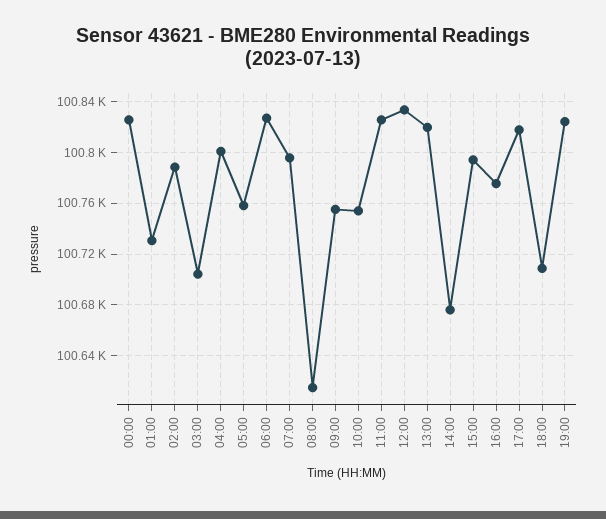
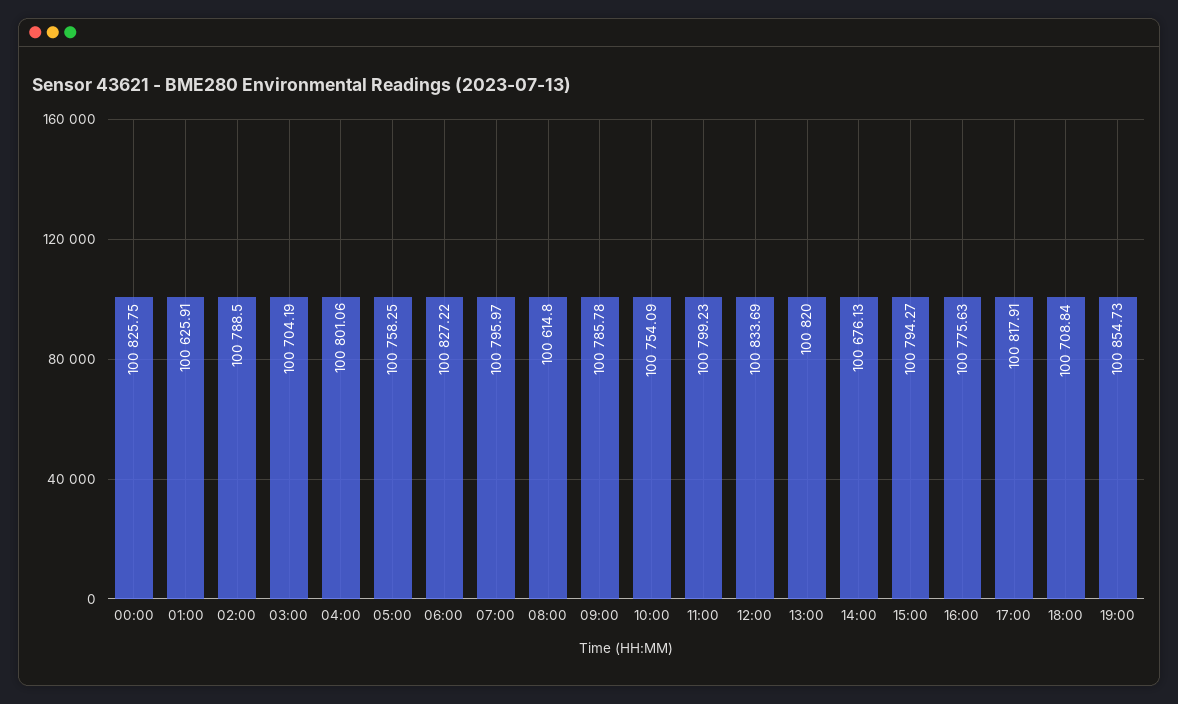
  {
    "00:00": 100825.75,
-   "01:00": 100730,
+   "01:00": 100625.91,
    "02:00": 100788.5,
    "03:00": 100704.19,
    "04:00": 100801.06,
    "05:00": 100758.25,
    "06:00": 100827.22,
    "07:00": 100795.97,
    "08:00": 100614.8,
-   "09:00": 100755,
+   "09:00": 100785.78,
    "10:00": 100754.09,
-   "11:00": 100825,
+   "11:00": 100799.23,
    "12:00": 100833.69,
    "13:00": 100820,
    "14:00": 100676.13,
    "15:00": 100794.27,
    "16:00": 100775.63,
    "17:00": 100817.91,
    "18:00": 100708.84,
-   "19:00": 100825
+   "19:00": 100854.73
  }

